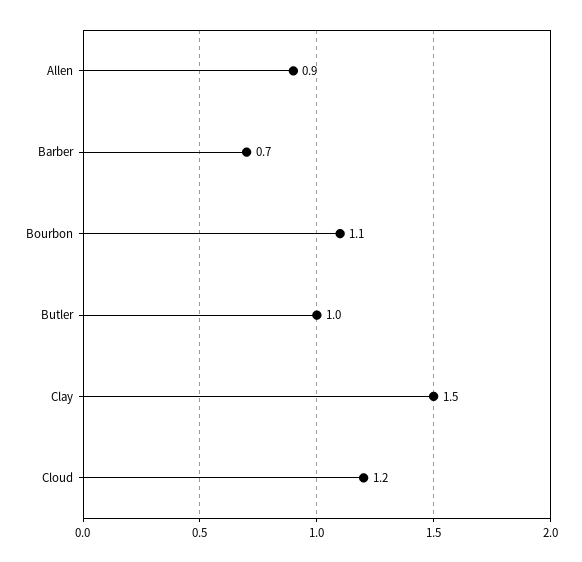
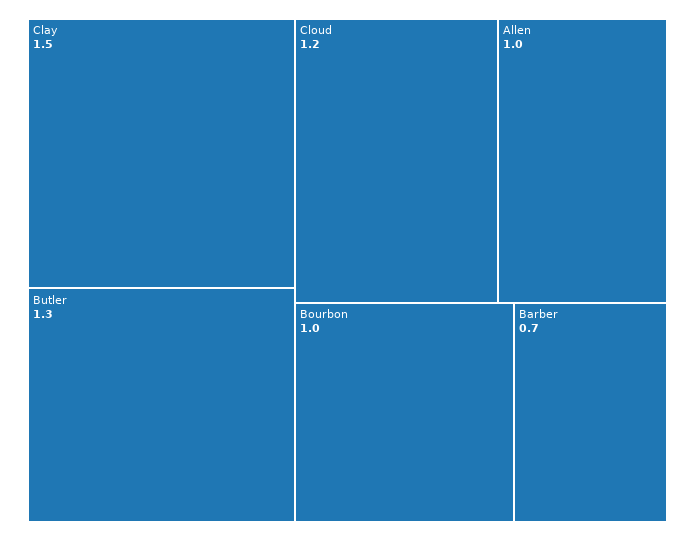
  {
-   "Allen": 0.9,
+   "Allen": 1,
    "Barber": 0.7,
-   "Bourbon": 1.1,
+   "Bourbon": 1,
-   "Butler": 1,
+   "Butler": 1.3,
    "Clay": 1.5,
    "Cloud": 1.2
  }

